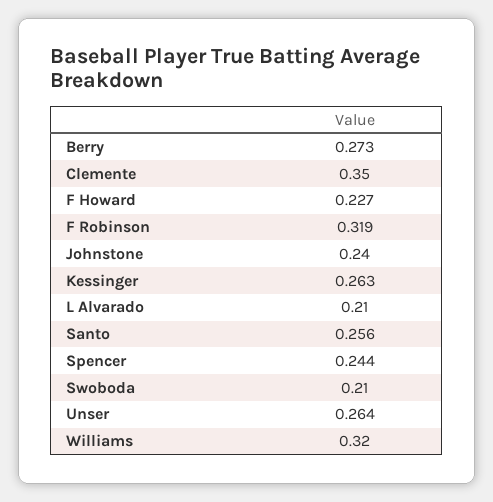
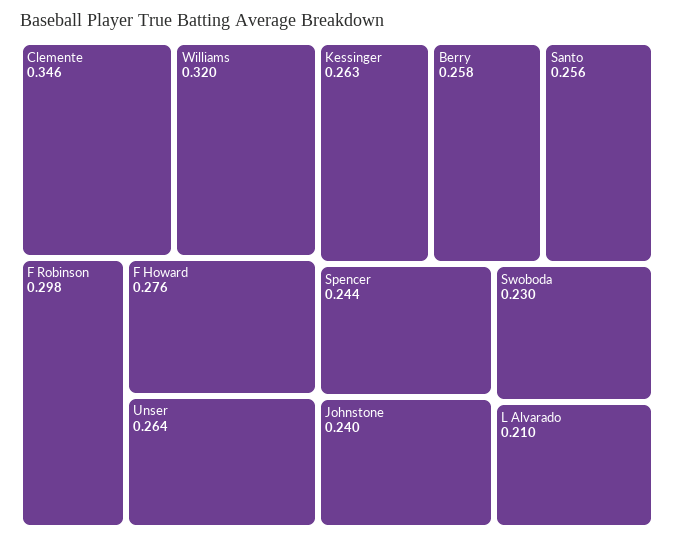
  {
-   "Berry": 0.273,
+   "Berry": 0.258,
-   "Clemente": 0.35,
+   "Clemente": 0.346,
-   "F Howard": 0.227,
+   "F Howard": 0.276,
-   "F Robinson": 0.319,
+   "F Robinson": 0.298,
    "Johnstone": 0.24,
    "Kessinger": 0.263,
    "L Alvarado": 0.21,
    "Santo": 0.256,
    "Spencer": 0.244,
-   "Swoboda": 0.21,
+   "Swoboda": 0.23,
    "Unser": 0.264,
    "Williams": 0.32
  }

